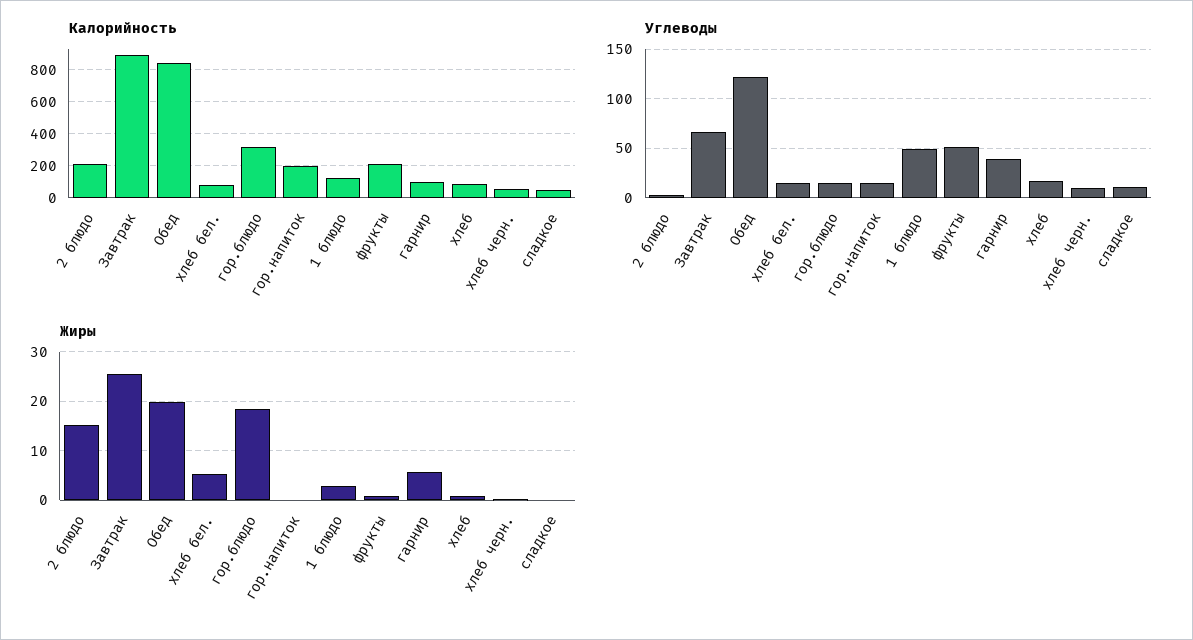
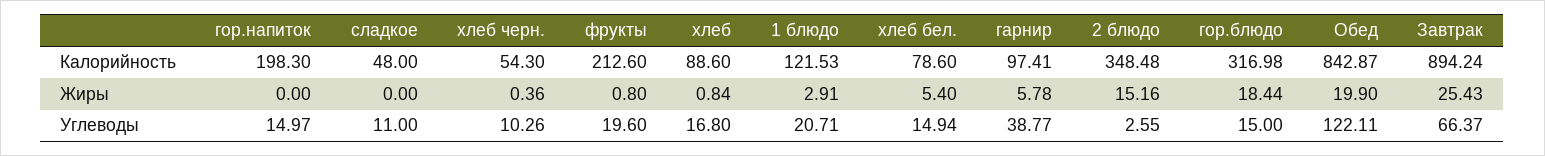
  {
    "Калорийность": {
-     "2 блюдо": 200,
+     "2 блюдо": 348.48,
      "Завтрак": 894.24,
      "Обед": 842.87,
      "хлеб бел.": 78.6,
      "гор.блюдо": 316.98,
      "гор.напиток": 198.3,
      "1 блюдо": 121.53,
      "фрукты": 212.6,
      "гарнир": 97.41,
      "хлеб": 88.6,
      "хлеб черн.": 54.3,
      "сладкое": 48
    },
    "Углеводы": {
      "2 блюдо": 2.55,
      "Завтрак": 66.37,
      "Обед": 122.11,
      "хлеб бел.": 14.94,
      "гор.блюдо": 15,
      "гор.напиток": 14.97,
-     "1 блюдо": 50,
+     "1 блюдо": 20.71,
-     "фрукты": 50,
+     "фрукты": 19.6,
      "гарнир": 38.77,
      "хлеб": 16.8,
      "хлеб черн.": 10.26,
      "сладкое": 11
    },
    "Жиры": {
      "2 блюдо": 15.16,
      "Завтрак": 25.43,
      "Обед": 19.9,
      "хлеб бел.": 5.4,
      "гор.блюдо": 18.44,
      "гор.напиток": 0,
      "1 блюдо": 2.91,
      "фрукты": 0.8,
      "гарнир": 5.78,
      "хлеб": 0.84,
      "хлеб черн.": 0.36,
      "сладкое": 0
    }
  }

